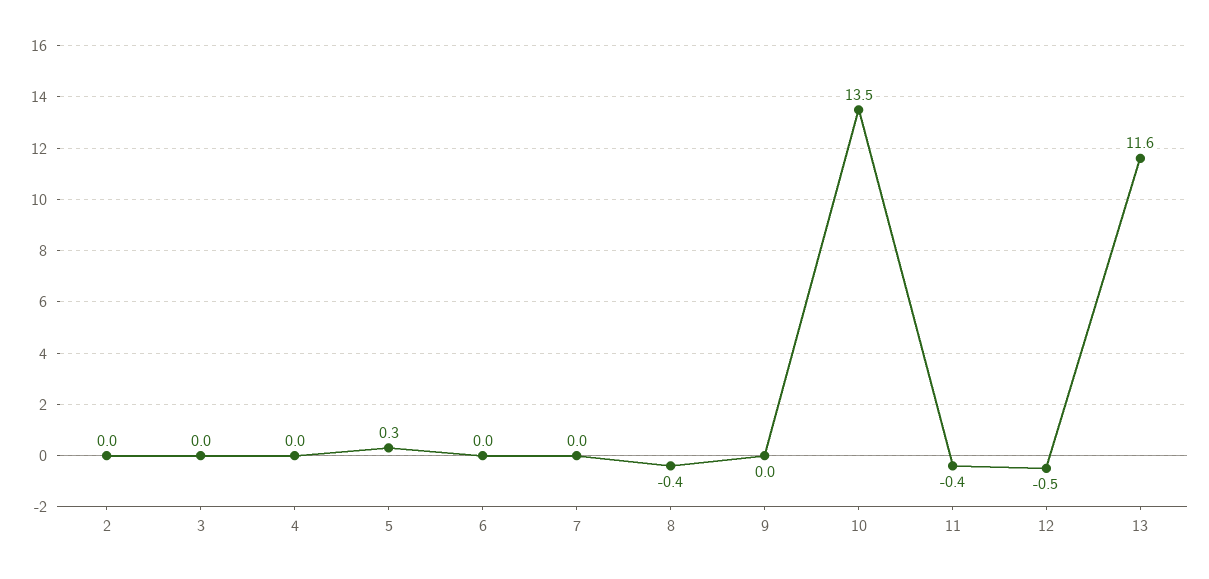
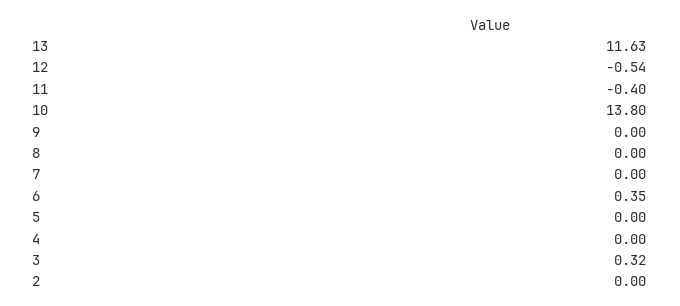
  {
    "2": 0,
-   "3": 0,
+   "3": 0.32,
    "4": 0,
-   "5": 0.3,
+   "5": 0,
-   "6": 0,
+   "6": 0.35,
    "7": 0,
-   "8": -0.4,
+   "8": 0,
    "9": 0,
-   "10": 13.5,
+   "10": 13.8,
    "11": -0.4,
    "12": -0.54,
    "13": 11.63
  }

